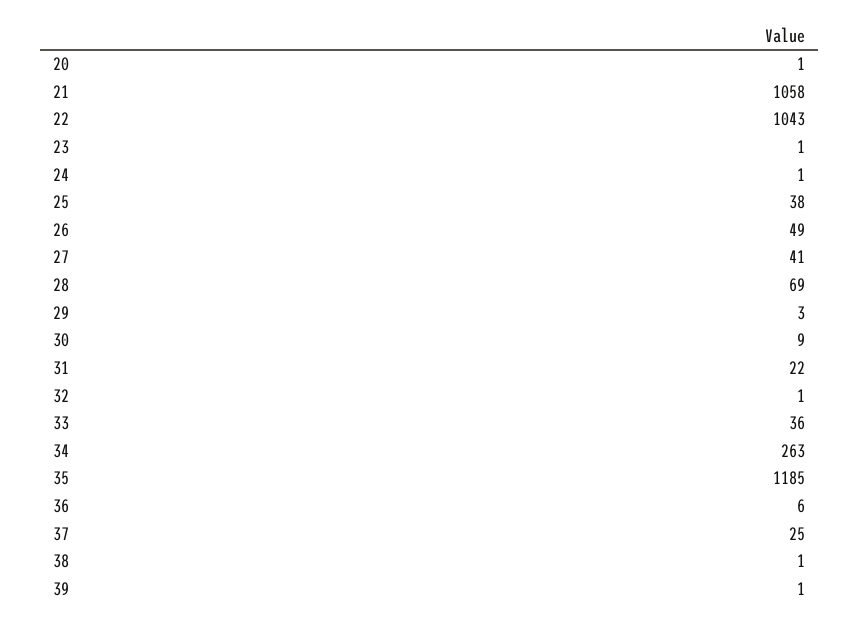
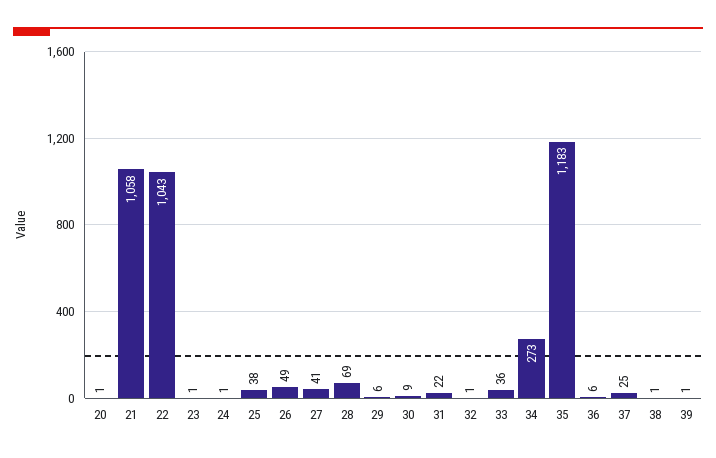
  {
    "20": 1,
    "21": 1058,
    "22": 1043,
    "23": 1,
    "24": 1,
    "25": 38,
    "26": 49,
    "27": 41,
    "28": 69,
-   "29": 3,
+   "29": 6,
    "30": 9,
    "31": 22,
    "32": 1,
    "33": 36,
-   "34": 263,
+   "34": 273,
-   "35": 1185,
+   "35": 1183,
    "36": 6,
    "37": 25,
    "38": 1,
    "39": 1
  }

